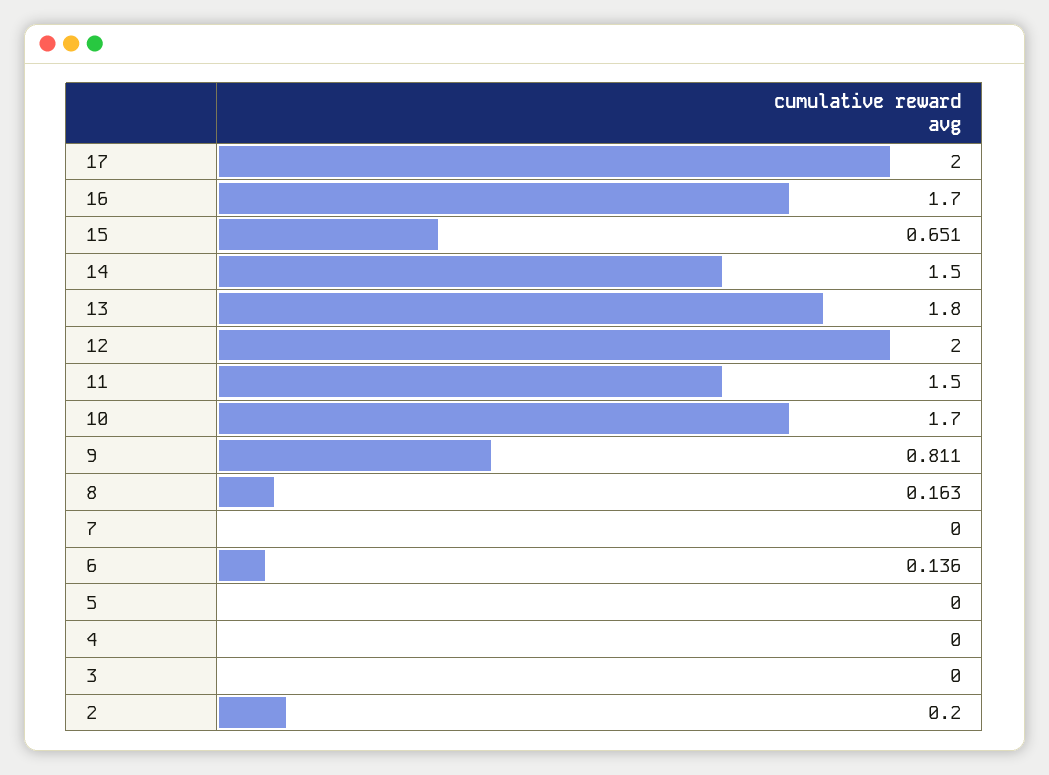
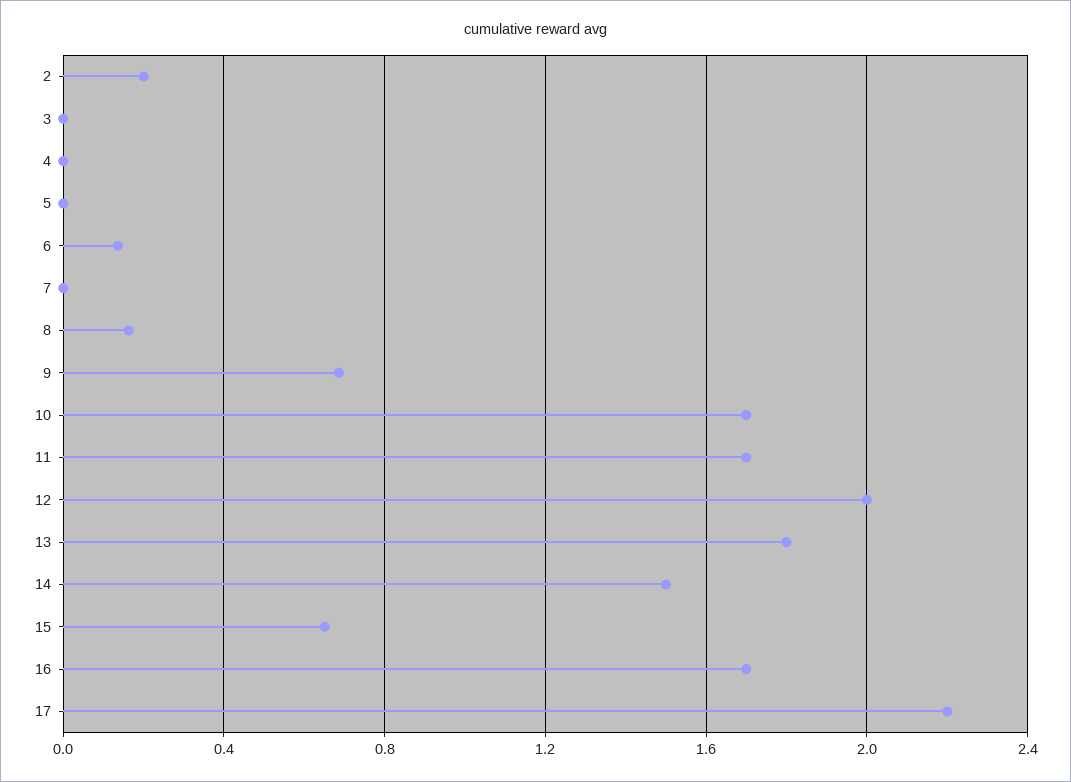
  {
-   "17": 2,
+   "17": 2.2,
    "16": 1.7,
    "15": 0.651,
    "14": 1.5,
    "13": 1.8,
    "12": 2,
-   "11": 1.5,
+   "11": 1.7,
    "10": 1.7,
-   "9": 0.811,
+   "9": 0.7,
    "8": 0.163,
    "7": 0,
    "6": 0.136,
    "5": 0,
    "4": 0,
    "3": 0,
    "2": 0.2
  }

